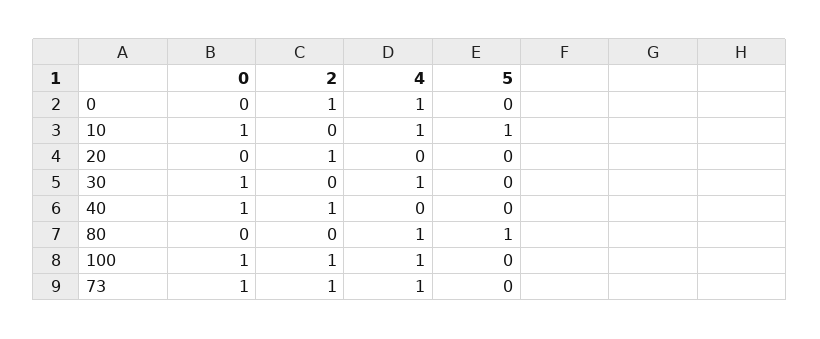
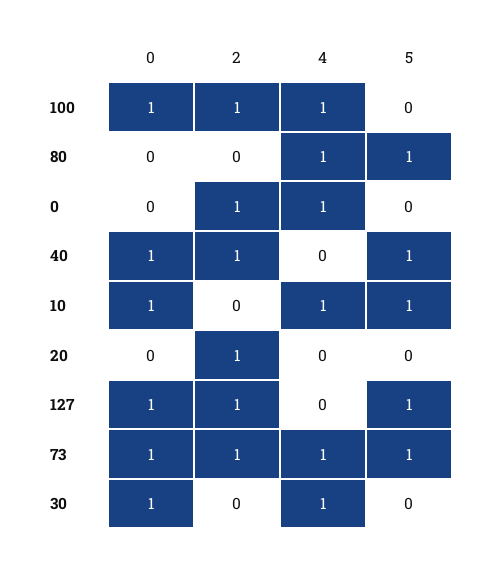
  {
    "0": {
      "0": 0,
      "10": 1,
      "20": 0,
      "30": 1,
      "40": 1,
      "80": 0,
      "100": 1,
-     "73": 1
+     "73": 1,
+     "127": 1
    },
    "2": {
      "0": 1,
      "10": 0,
      "20": 1,
      "30": 0,
      "40": 1,
      "80": 0,
      "100": 1,
-     "73": 1
+     "73": 1,
+     "127": 1
    },
    "4": {
      "0": 1,
      "10": 1,
      "20": 0,
      "30": 1,
      "40": 0,
      "80": 1,
      "100": 1,
-     "73": 1
+     "73": 1,
+     "127": 0
    },
    "5": {
      "0": 0,
      "10": 1,
      "20": 0,
      "30": 0,
-     "40": 0,
+     "40": 1,
      "80": 1,
      "100": 0,
-     "73": 0
+     "73": 1,
+     "127": 1
    }
  }

